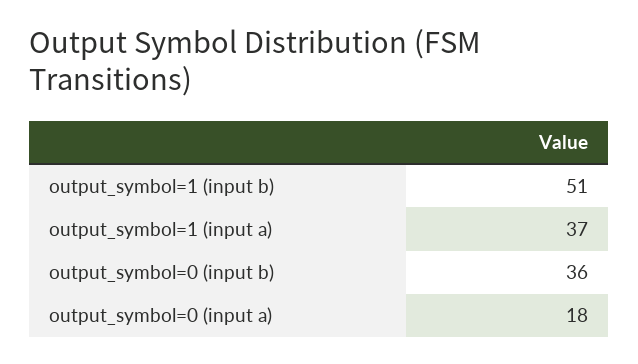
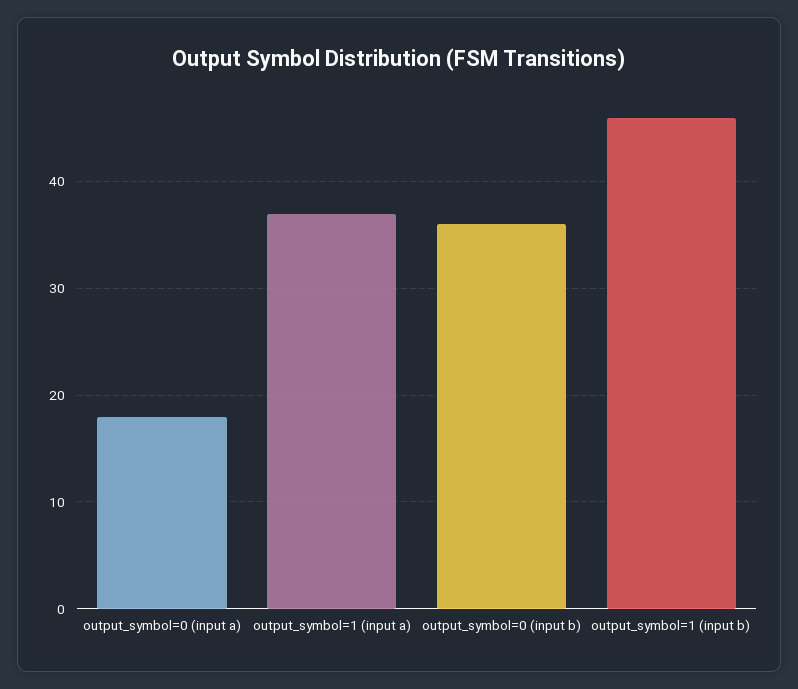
  {
-   "output_symbol=1 (input b)": 51,
+   "output_symbol=1 (input b)": 46,
    "output_symbol=1 (input a)": 37,
    "output_symbol=0 (input b)": 36,
    "output_symbol=0 (input a)": 18
  }

